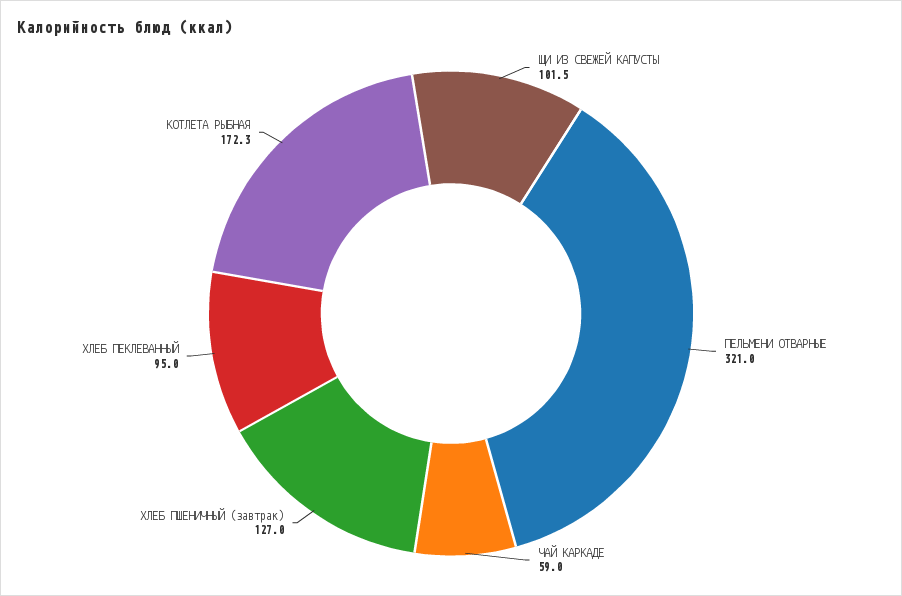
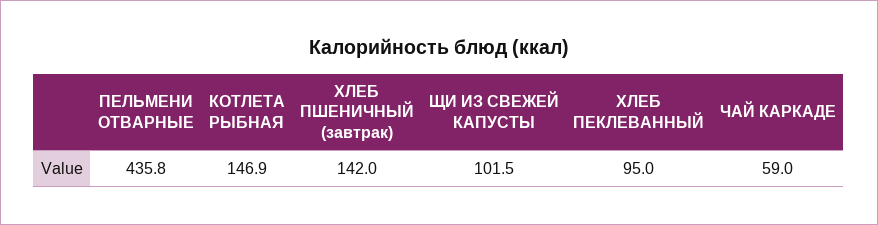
  {
    "ЩИ ИЗ СВЕЖЕЙ КАПУСТЫ": 101.5,
-   "ПЕЛЬМЕНИ ОТВАРНЫЕ": 321,
+   "ПЕЛЬМЕНИ ОТВАРНЫЕ": 435.8,
    "ЧАЙ КАРКАДЕ": 59,
-   "ХЛЕБ ПШЕНИЧНЫЙ (завтрак)": 127,
+   "ХЛЕБ ПШЕНИЧНЫЙ (завтрак)": 142,
    "ХЛЕБ ПЕКЛЕВАННЫЙ": 95,
-   "КОТЛЕТА РЫБНАЯ": 172.3
+   "КОТЛЕТА РЫБНАЯ": 146.9
  }

